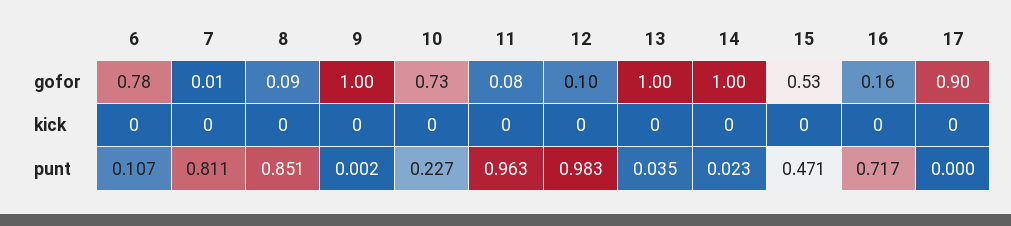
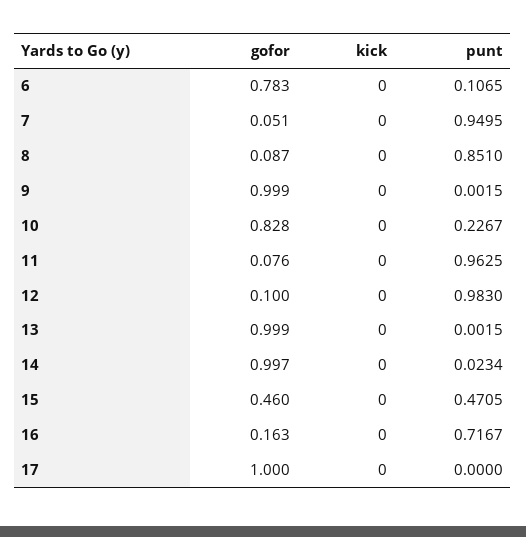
  {
    "6": {
      "gofor": 0.783,
      "kick": 0,
      "punt": 0.1065
    },
    "7": {
-     "gofor": 0.01,
+     "gofor": 0.051,
      "kick": 0,
-     "punt": 0.811
+     "punt": 0.9495
    },
    "8": {
      "gofor": 0.087,
      "kick": 0,
      "punt": 0.851
    },
    "9": {
      "gofor": 0.999,
      "kick": 0,
      "punt": 0.0015
    },
    "10": {
-     "gofor": 0.73,
+     "gofor": 0.828,
      "kick": 0,
      "punt": 0.2267
    },
    "11": {
      "gofor": 0.076,
      "kick": 0,
      "punt": 0.9625
    },
    "12": {
      "gofor": 0.1,
      "kick": 0,
      "punt": 0.983
    },
    "13": {
      "gofor": 0.999,
      "kick": 0,
-     "punt": 0.035
+     "punt": 0.0015
    },
    "14": {
      "gofor": 0.997,
      "kick": 0,
      "punt": 0.0234
    },
    "15": {
-     "gofor": 0.53,
+     "gofor": 0.46,
      "kick": 0,
      "punt": 0.4705
    },
    "16": {
      "gofor": 0.163,
      "kick": 0,
      "punt": 0.7167
    },
    "17": {
-     "gofor": 0.9,
+     "gofor": 1,
      "kick": 0,
      "punt": 0
    }
  }

